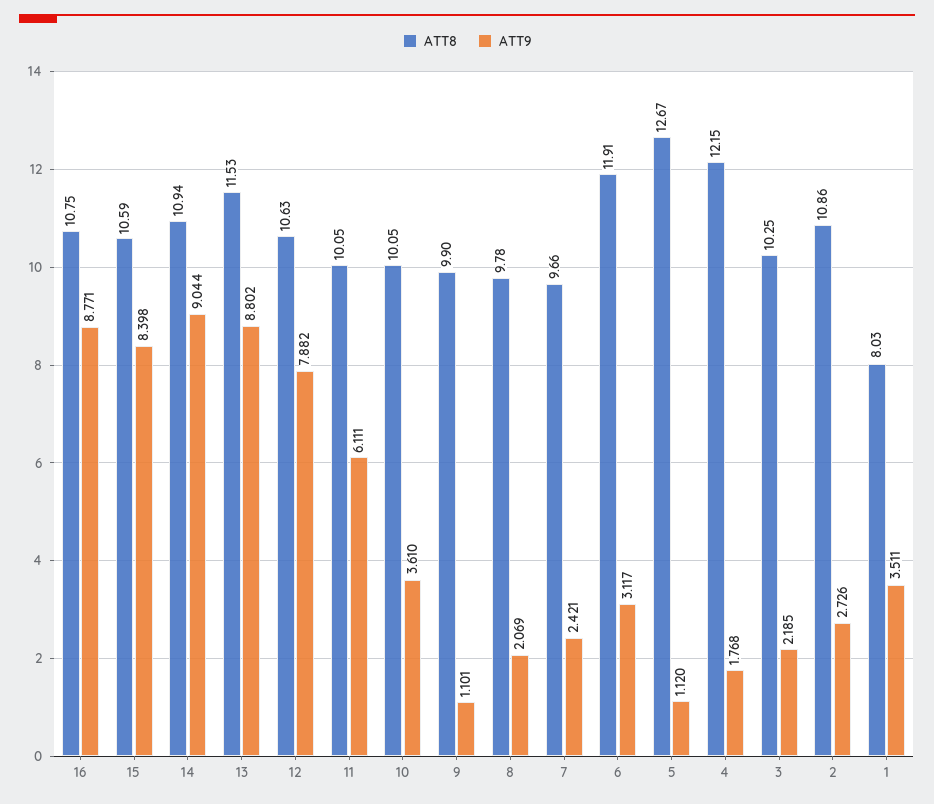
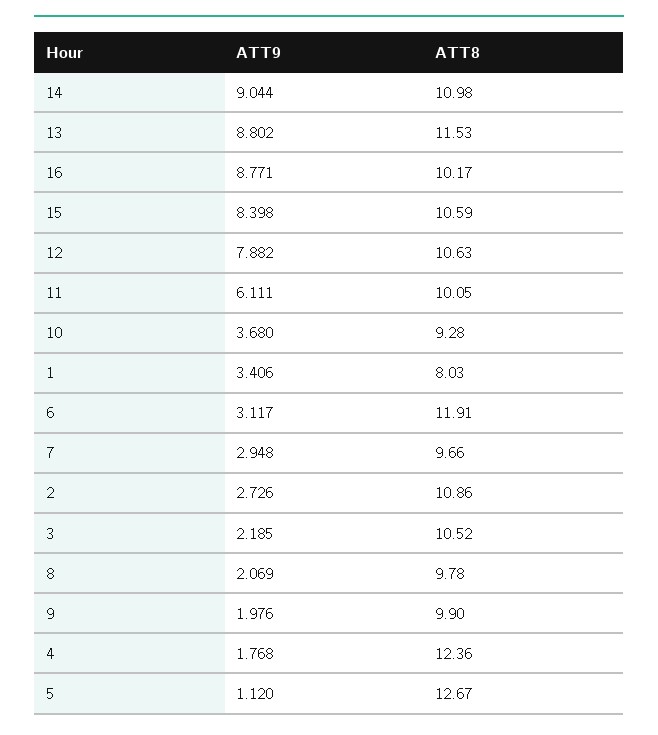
  {
    "ATT8": {
-     "16": 10.75,
+     "16": 10.17,
      "15": 10.59,
-     "14": 10.94,
+     "14": 10.98,
      "13": 11.53,
      "12": 10.63,
      "11": 10.05,
-     "10": 10.05,
+     "10": 9.28,
      "9": 9.9,
      "8": 9.78,
      "7": 9.66,
      "6": 11.91,
      "5": 12.67,
-     "4": 12.15,
+     "4": 12.36,
-     "3": 10.25,
+     "3": 10.52,
      "2": 10.86,
      "1": 8.03
    },
    "ATT9": {
      "16": 8.771,
      "15": 8.398,
      "14": 9.044,
      "13": 8.802,
      "12": 7.882,
      "11": 6.111,
-     "10": 3.61,
+     "10": 3.68,
-     "9": 1.101,
+     "9": 1.976,
      "8": 2.069,
-     "7": 2.421,
+     "7": 2.948,
      "6": 3.117,
      "5": 1.12,
      "4": 1.768,
      "3": 2.185,
      "2": 2.726,
-     "1": 3.511
+     "1": 3.406
    }
  }

